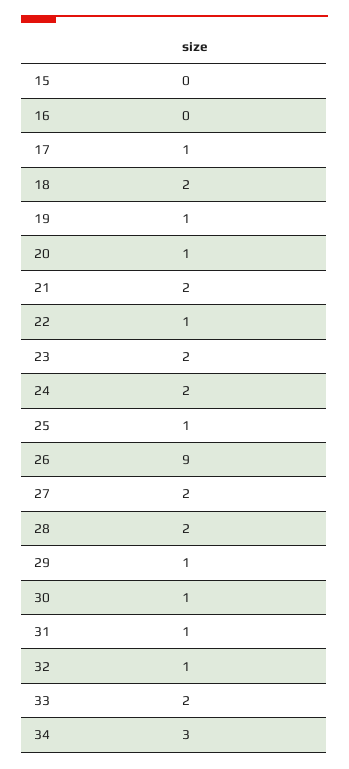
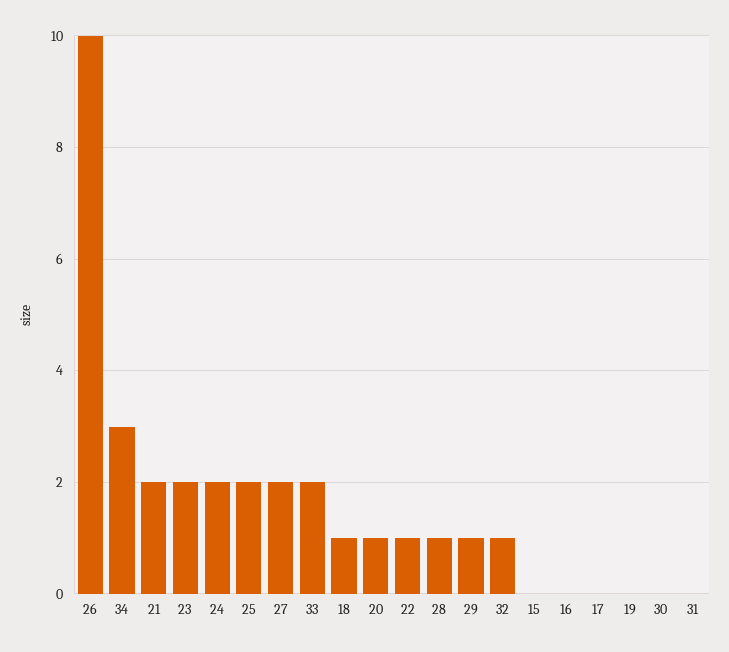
  {
    "15": 0,
    "16": 0,
-   "17": 1,
+   "17": 0,
-   "18": 2,
+   "18": 1,
-   "19": 1,
+   "19": 0,
    "20": 1,
    "21": 2,
    "22": 1,
    "23": 2,
    "24": 2,
-   "25": 1,
+   "25": 2,
-   "26": 9,
+   "26": 10,
    "27": 2,
-   "28": 2,
+   "28": 1,
    "29": 1,
-   "30": 1,
+   "30": 0,
-   "31": 1,
+   "31": 0,
    "32": 1,
    "33": 2,
    "34": 3
  }

